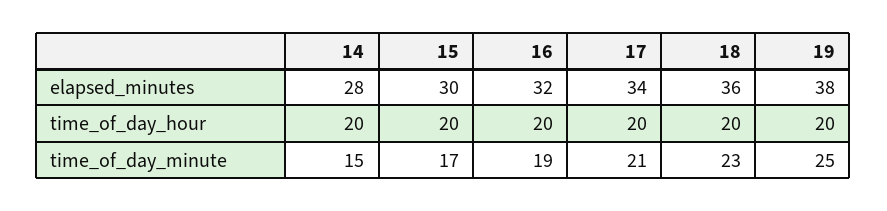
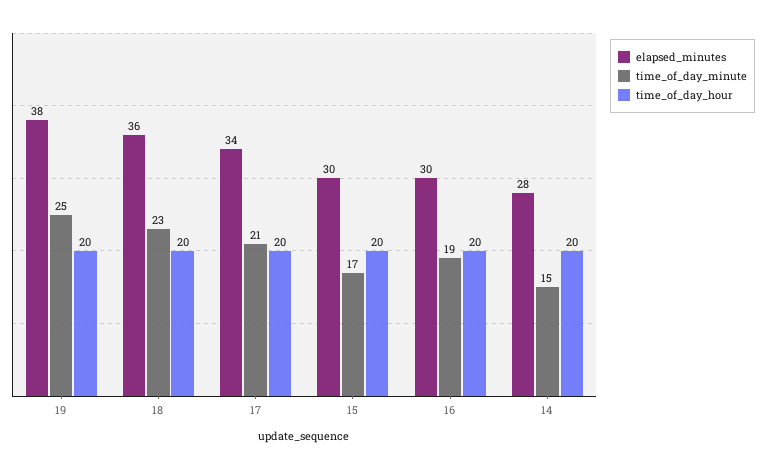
  {
    "elapsed_minutes": {
      "14": 28,
      "15": 30,
-     "16": 32,
+     "16": 30,
      "17": 34,
      "18": 36,
      "19": 38
    },
    "time_of_day_hour": {
      "14": 20,
      "15": 20,
      "16": 20,
      "17": 20,
      "18": 20,
      "19": 20
    },
    "time_of_day_minute": {
      "14": 15,
      "15": 17,
      "16": 19,
      "17": 21,
      "18": 23,
      "19": 25
    }
  }

